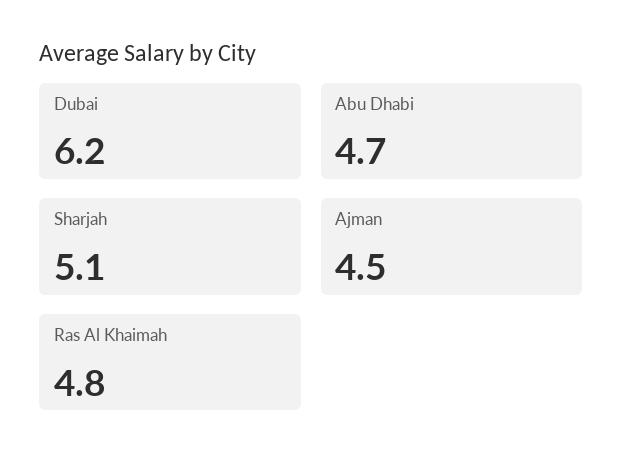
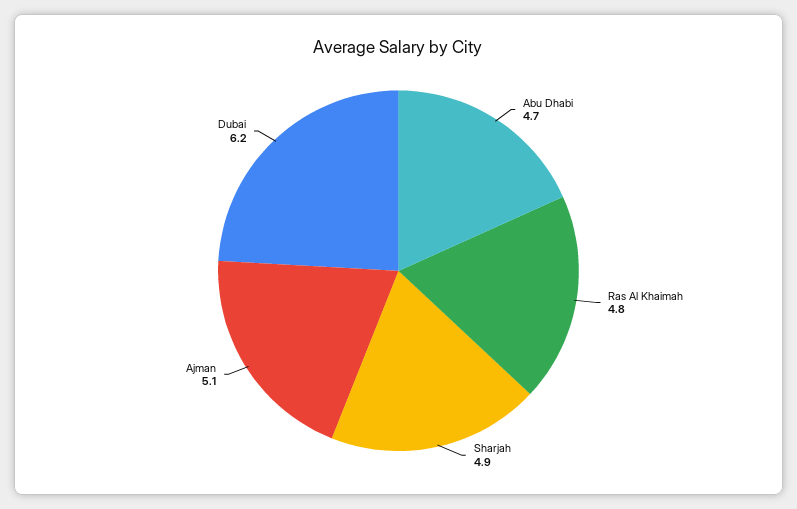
  {
    "Dubai": 6.2,
    "Abu Dhabi": 4.7,
-   "Sharjah": 5.1,
+   "Sharjah": 4.9,
-   "Ajman": 4.5,
+   "Ajman": 5.1,
    "Ras Al Khaimah": 4.8
  }

